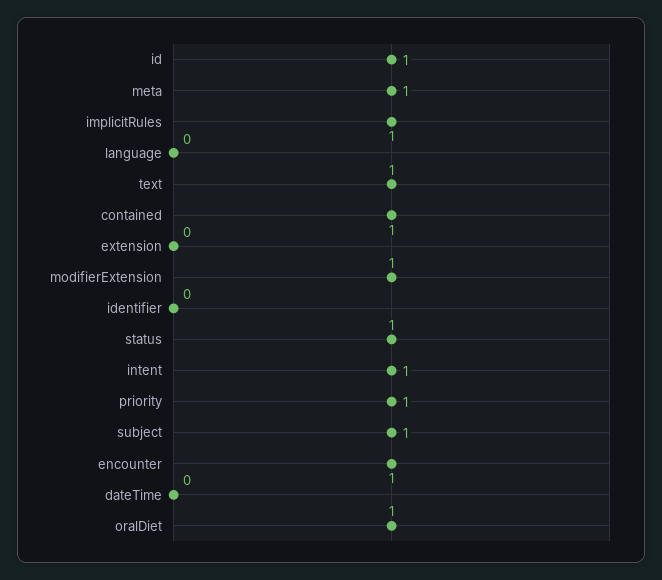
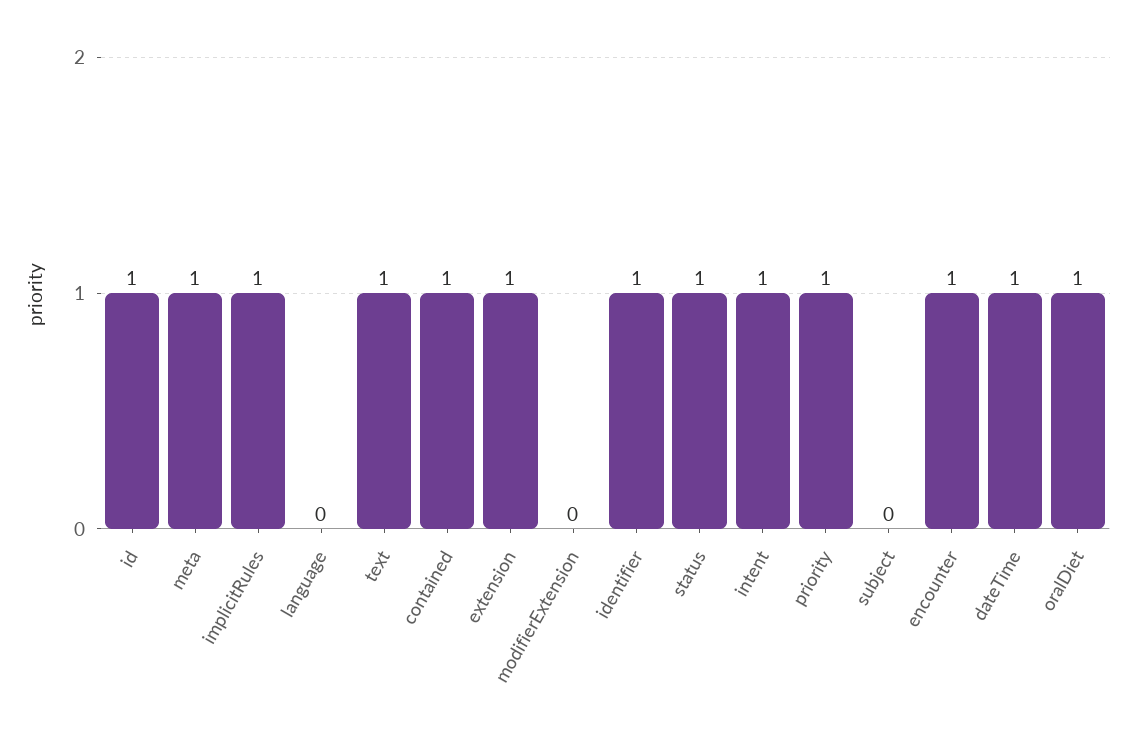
  {
    "id": 1,
    "meta": 1,
    "implicitRules": 1,
    "language": 0,
    "text": 1,
    "contained": 1,
-   "extension": 0,
+   "extension": 1,
-   "modifierExtension": 1,
+   "modifierExtension": 0,
-   "identifier": 0,
+   "identifier": 1,
    "status": 1,
    "intent": 1,
    "priority": 1,
-   "subject": 1,
+   "subject": 0,
    "encounter": 1,
-   "dateTime": 0,
+   "dateTime": 1,
    "oralDiet": 1
  }

